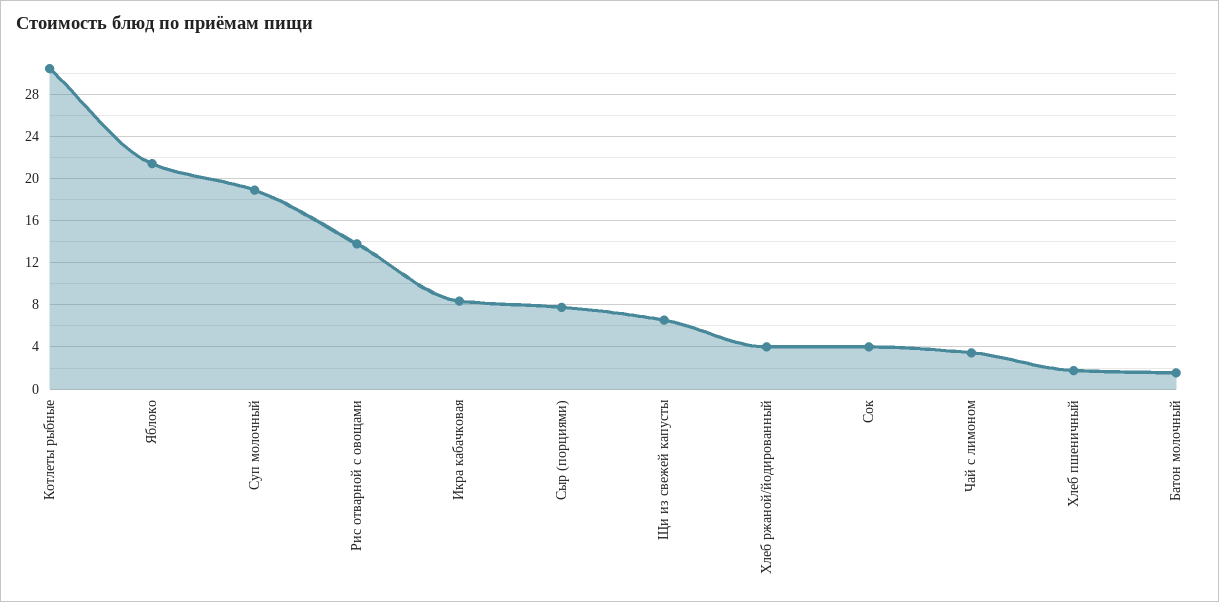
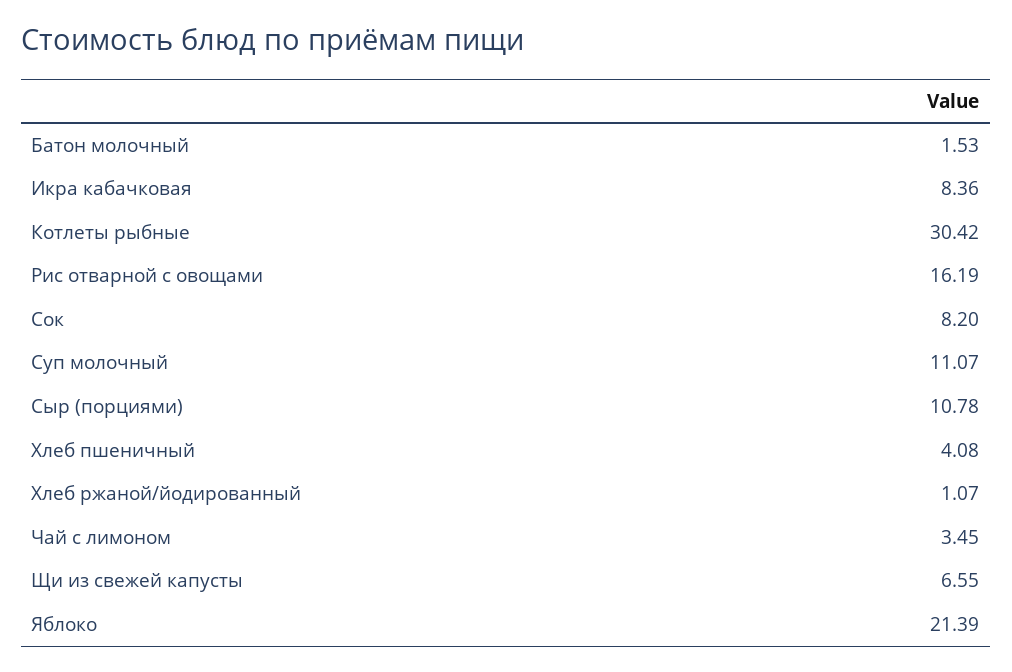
  {
    "Котлеты рыбные": 30.42,
    "Яблоко": 21.39,
-   "Суп молочный": 19,
+   "Суп молочный": 11.07,
-   "Рис отварной с овощами": 14,
+   "Рис отварной с овощами": 16.19,
    "Икра кабачковая": 8.36,
-   "Сыр (порциями)": 8,
+   "Сыр (порциями)": 10.78,
    "Щи из свежей капусты": 6.55,
-   "Хлеб ржаной/йодированный": 4,
+   "Хлеб ржаной/йодированный": 1.07,
-   "Сок": 4,
+   "Сок": 8.2,
    "Чай с лимоном": 3.45,
-   "Хлеб пшеничный": 2,
+   "Хлеб пшеничный": 4.08,
    "Батон молочный": 1.53
  }

